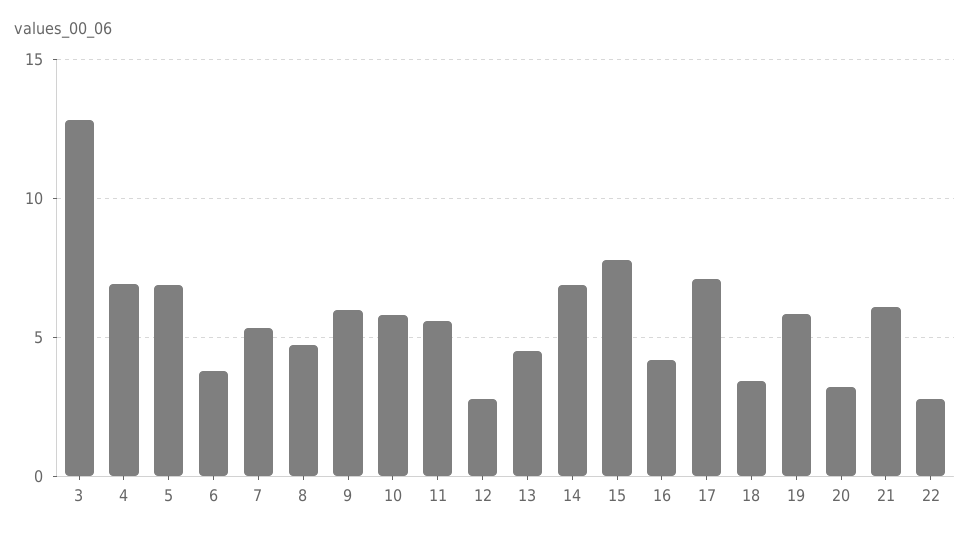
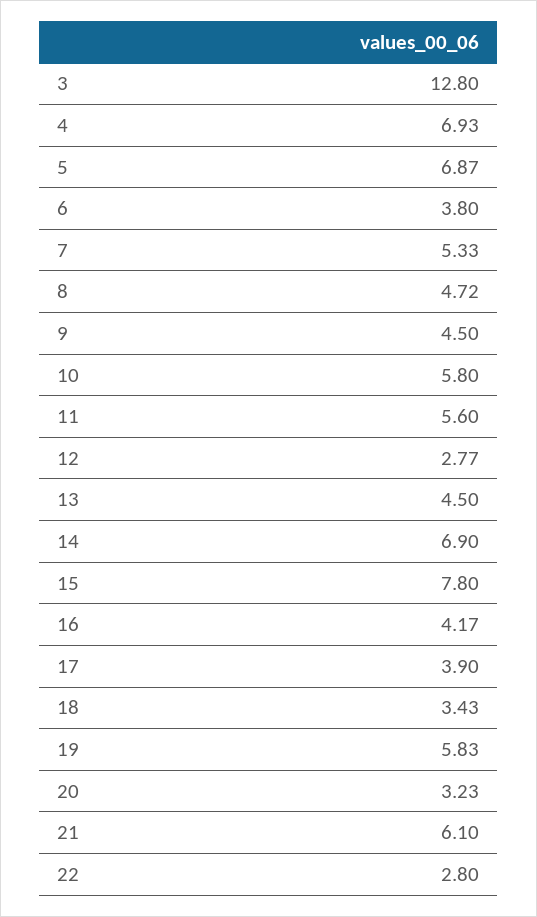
  {
    "3": 12.8,
    "4": 6.93,
    "5": 6.87,
    "6": 3.8,
    "7": 5.33,
    "8": 4.72,
-   "9": 6,
+   "9": 4.5,
    "10": 5.8,
    "11": 5.6,
    "12": 2.77,
    "13": 4.5,
    "14": 6.9,
    "15": 7.8,
    "16": 4.17,
-   "17": 7,
+   "17": 3.9,
    "18": 3.43,
    "19": 5.83,
    "20": 3.23,
    "21": 6.1,
    "22": 2.8
  }

